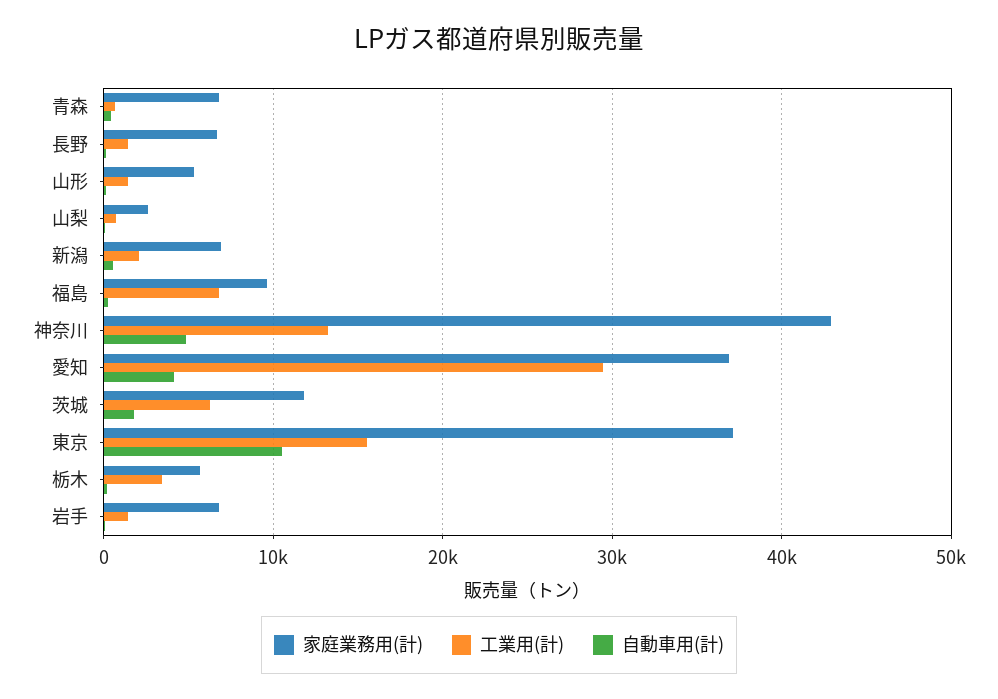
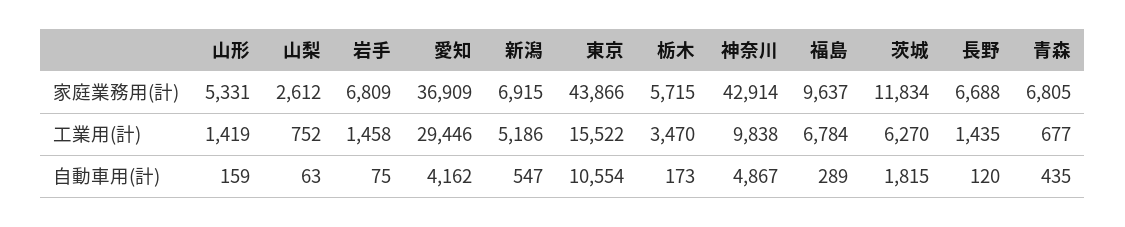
  {
    "家庭業務用(計)": {
      "青森": 6805,
      "長野": 6688,
      "山形": 5331,
      "山梨": 2612,
      "新潟": 6915,
      "福島": 9637,
      "神奈川": 42914,
      "愛知": 36909,
      "茨城": 11834,
-     "東京": 37000,
+     "東京": 43866,
      "栃木": 5715,
      "岩手": 6809
    },
    "工業用(計)": {
      "青森": 677,
      "長野": 1435,
      "山形": 1419,
      "山梨": 752,
-     "新潟": 2000,
+     "新潟": 5186,
      "福島": 6784,
-     "神奈川": 13000,
+     "神奈川": 9838,
      "愛知": 29446,
      "茨城": 6270,
      "東京": 15522,
      "栃木": 3470,
      "岩手": 1458
    },
    "自動車用(計)": {
      "青森": 435,
      "長野": 120,
      "山形": 159,
      "山梨": 63,
      "新潟": 547,
      "福島": 289,
      "神奈川": 4867,
      "愛知": 4162,
      "茨城": 1815,
      "東京": 10554,
      "栃木": 173,
      "岩手": 75
    }
  }

